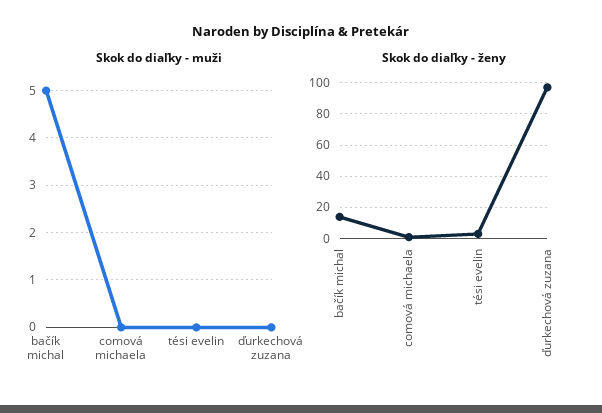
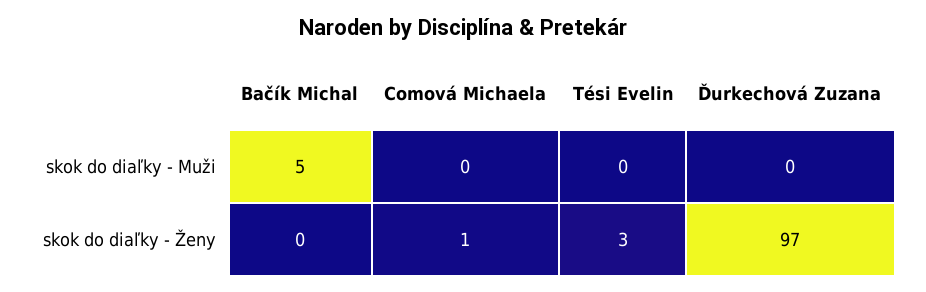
  {
    "Skok do diaľky - muži": {
      "bačík michal": 5,
      "comová michaela": 0,
      "tési evelin": 0,
      "ďurkechová zuzana": 0
    },
    "Skok do diaľky - ženy": {
-     "bačík michal": 15,
+     "bačík michal": 0,
      "comová michaela": 1,
      "tési evelin": 3,
      "ďurkechová zuzana": 97
    }
  }

